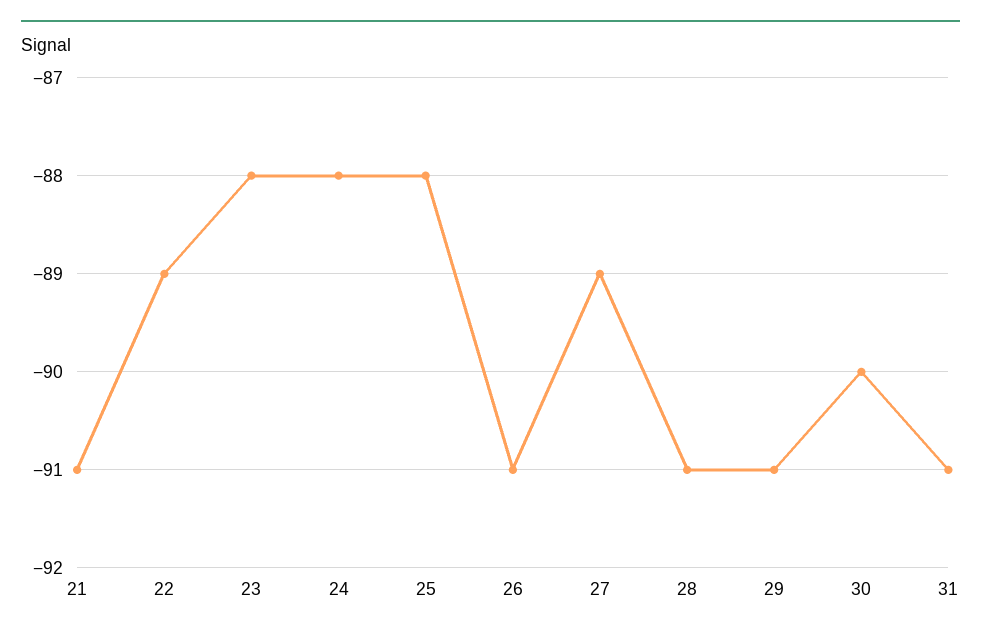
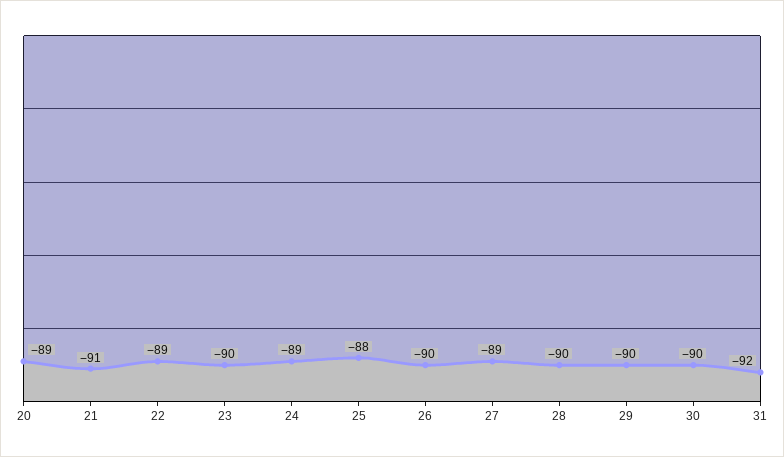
  {
    "21": -91,
    "22": -89,
-   "23": -88,
+   "23": -90,
-   "24": -88,
+   "24": -89,
    "25": -88,
-   "26": -91,
+   "26": -90,
    "27": -89,
-   "28": -91,
+   "28": -90,
-   "29": -91,
+   "29": -90,
    "30": -90,
-   "31": -91
+   "31": -92,
+   "20": -89
  }

